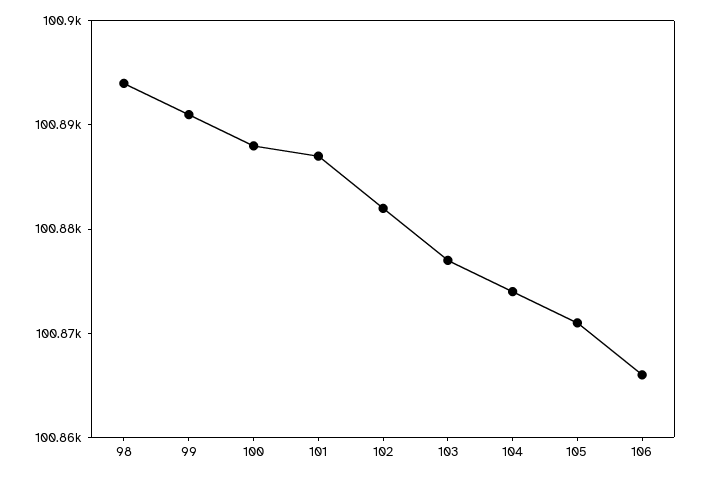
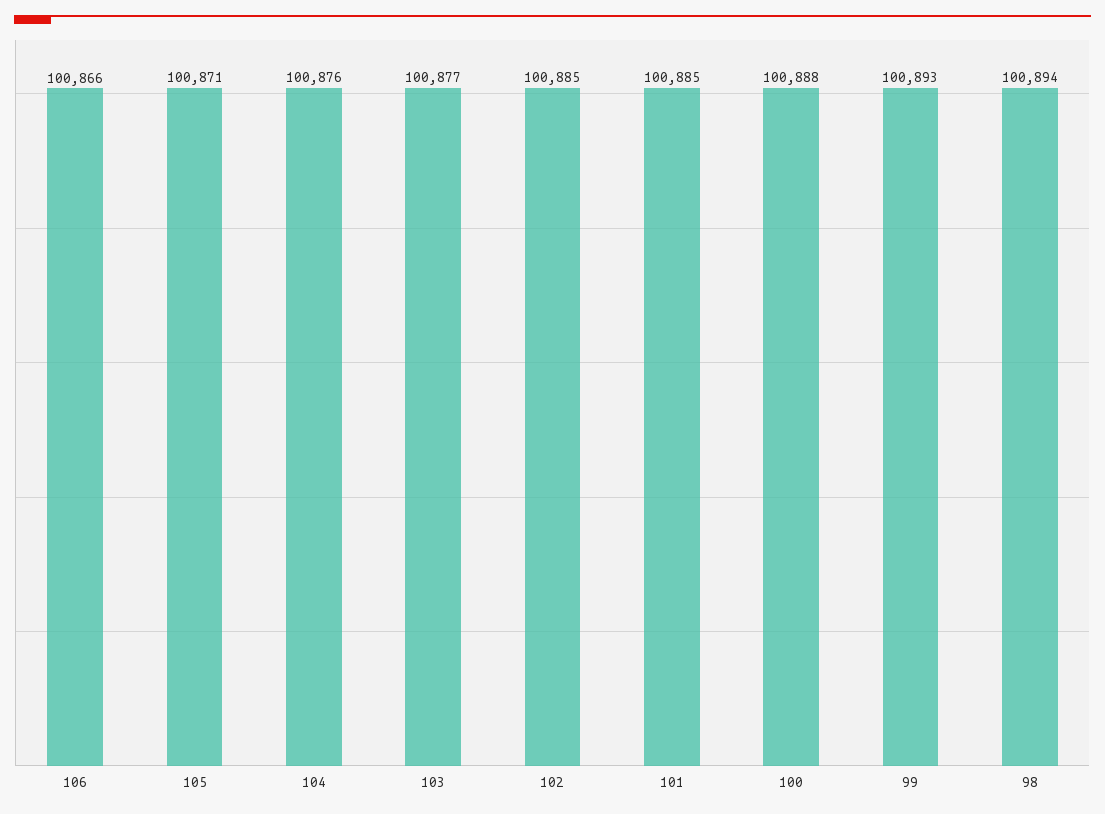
  {
    "98": 100894,
-   "99": 100891,
+   "99": 100893,
    "100": 100888,
-   "101": 100887,
+   "101": 100885,
-   "102": 100882,
+   "102": 100885,
    "103": 100877,
-   "104": 100874,
+   "104": 100876,
    "105": 100871,
    "106": 100866
  }

